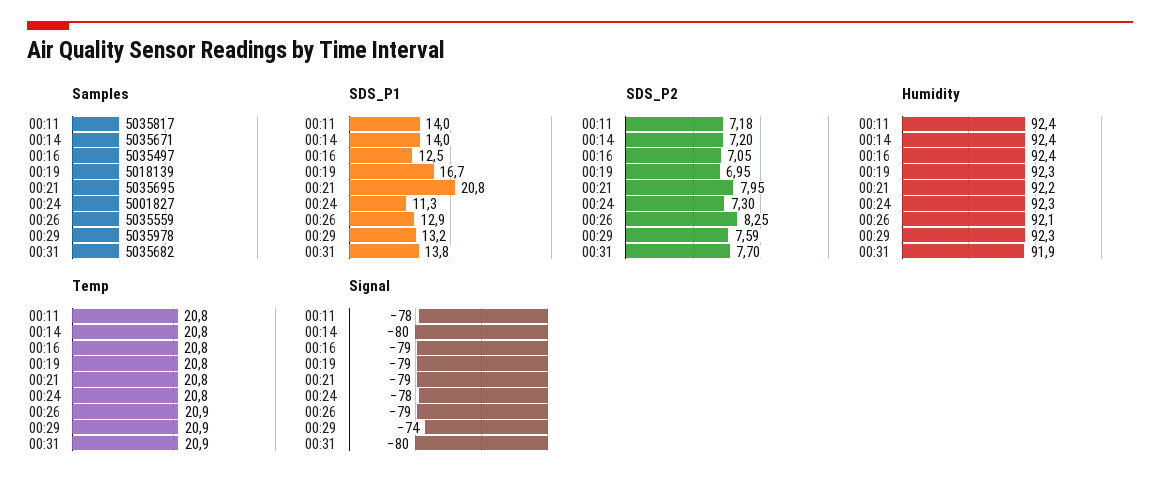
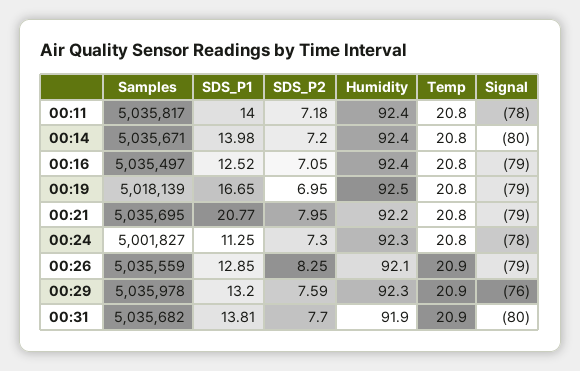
  {
    "Samples": {
      "00:11": 5035817,
      "00:14": 5035671,
      "00:16": 5035497,
      "00:19": 5018139,
      "00:21": 5035695,
      "00:24": 5001827,
      "00:26": 5035559,
      "00:29": 5035978,
      "00:31": 5035682
    },
    "SDS_P1": {
      "00:11": 14,
      "00:14": 13.98,
      "00:16": 12.52,
      "00:19": 16.65,
      "00:21": 20.77,
      "00:24": 11.25,
      "00:26": 12.85,
      "00:29": 13.2,
      "00:31": 13.81
    },
    "SDS_P2": {
      "00:11": 7.18,
      "00:14": 7.2,
      "00:16": 7.05,
      "00:19": 6.95,
      "00:21": 7.95,
      "00:24": 7.3,
      "00:26": 8.25,
      "00:29": 7.59,
      "00:31": 7.7
    },
    "Humidity": {
      "00:11": 92.4,
      "00:14": 92.4,
      "00:16": 92.4,
-     "00:19": 92.3,
+     "00:19": 92.5,
      "00:21": 92.2,
      "00:24": 92.3,
      "00:26": 92.1,
      "00:29": 92.3,
      "00:31": 91.9
    },
    "Temp": {
      "00:11": 20.8,
      "00:14": 20.8,
      "00:16": 20.8,
      "00:19": 20.8,
      "00:21": 20.8,
      "00:24": 20.8,
      "00:26": 20.9,
      "00:29": 20.9,
      "00:31": 20.9
    },
    "Signal": {
      "00:11": -78,
      "00:14": -80,
      "00:16": -79,
      "00:19": -79,
      "00:21": -79,
      "00:24": -78,
      "00:26": -79,
-     "00:29": -74,
+     "00:29": -76,
      "00:31": -80
    }
  }

